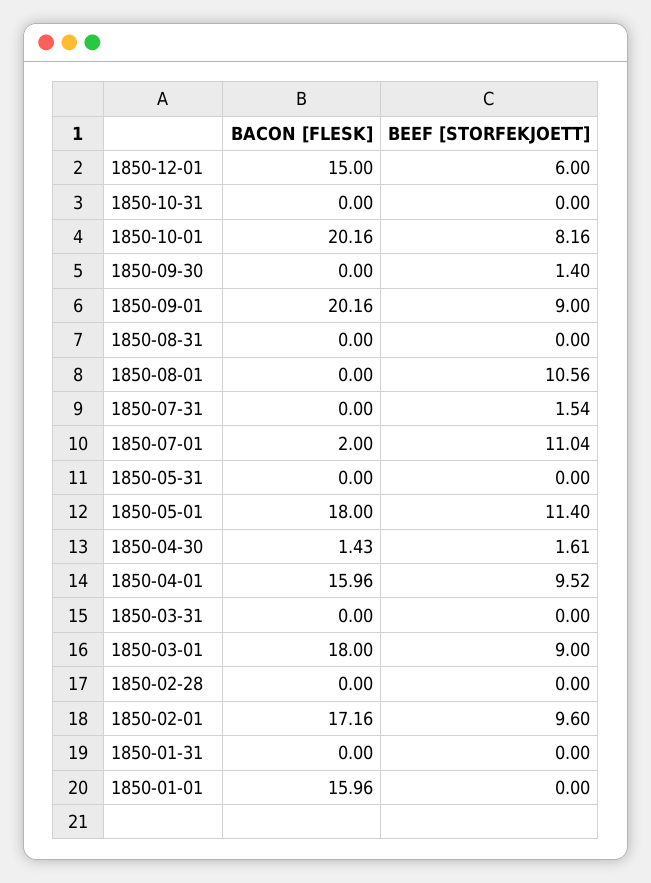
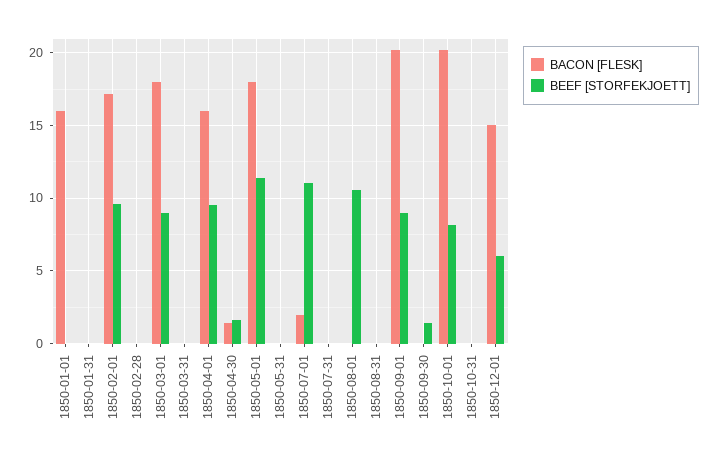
  {
    "BACON [FLESK]": {
      "1850-12-01": 15,
      "1850-10-31": 0,
      "1850-10-01": 20.16,
      "1850-09-30": 0,
      "1850-09-01": 20.16,
      "1850-08-31": 0,
      "1850-08-01": 0,
      "1850-07-31": 0,
      "1850-07-01": 2,
      "1850-05-31": 0,
      "1850-05-01": 18,
      "1850-04-30": 1.43,
      "1850-04-01": 15.96,
      "1850-03-31": 0,
      "1850-03-01": 18,
      "1850-02-28": 0,
      "1850-02-01": 17.16,
      "1850-01-31": 0,
      "1850-01-01": 15.96
    },
    "BEEF [STORFEKJOETT]": {
      "1850-12-01": 6,
      "1850-10-31": 0,
      "1850-10-01": 8.16,
      "1850-09-30": 1.4,
      "1850-09-01": 9,
      "1850-08-31": 0,
      "1850-08-01": 10.56,
-     "1850-07-31": 1.54,
+     "1850-07-31": 0,
      "1850-07-01": 11.04,
      "1850-05-31": 0,
      "1850-05-01": 11.4,
      "1850-04-30": 1.61,
      "1850-04-01": 9.52,
      "1850-03-31": 0,
      "1850-03-01": 9,
      "1850-02-28": 0,
      "1850-02-01": 9.6,
      "1850-01-31": 0,
      "1850-01-01": 0
    }
  }

